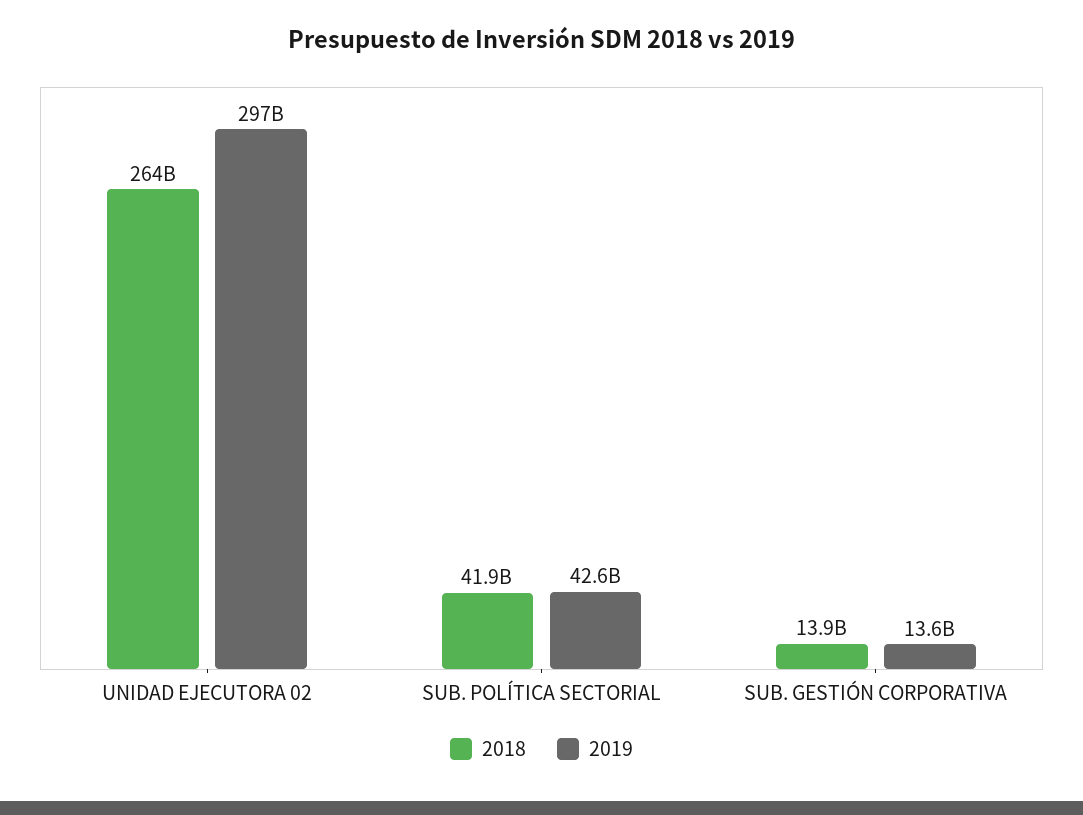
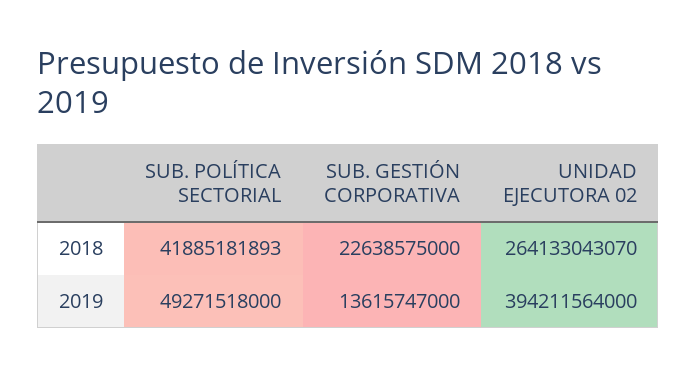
  {
    "2018": {
      "UNIDAD EJECUTORA 02": 264133043070,
      "SUB. POLÍTICA SECTORIAL": 41885181893,
-     "SUB. GESTIÓN CORPORATIVA": 13900000000
+     "SUB. GESTIÓN CORPORATIVA": 22638575000
    },
    "2019": {
-     "UNIDAD EJECUTORA 02": 297000000000,
+     "UNIDAD EJECUTORA 02": 394211564000,
-     "SUB. POLÍTICA SECTORIAL": 42600000000,
+     "SUB. POLÍTICA SECTORIAL": 49271518000,
      "SUB. GESTIÓN CORPORATIVA": 13615747000
    }
  }

